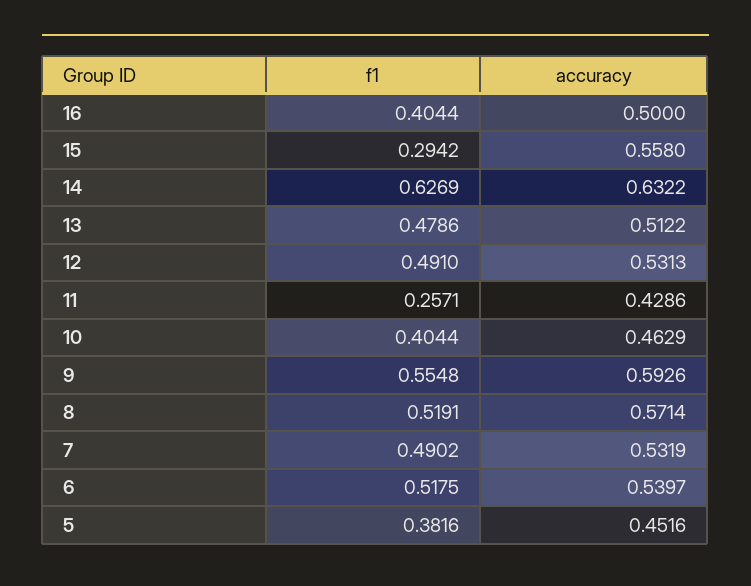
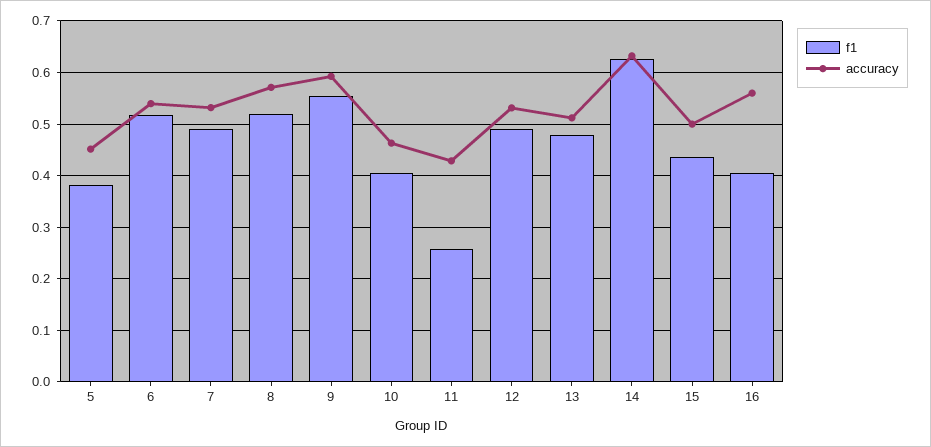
  {
    "f1": {
      "16": 0.4044,
-     "15": 0.2942,
+     "15": 0.44,
      "14": 0.6269,
      "13": 0.4786,
      "12": 0.491,
      "11": 0.2571,
      "10": 0.4044,
      "9": 0.5548,
      "8": 0.5191,
      "7": 0.4902,
      "6": 0.5175,
      "5": 0.3816
    },
    "accuracy": {
-     "16": 0.5,
+     "16": 0.56,
-     "15": 0.558,
+     "15": 0.5,
      "14": 0.6322,
      "13": 0.5122,
      "12": 0.5313,
      "11": 0.4286,
      "10": 0.4629,
      "9": 0.5926,
      "8": 0.5714,
      "7": 0.5319,
      "6": 0.5397,
      "5": 0.4516
    }
  }

